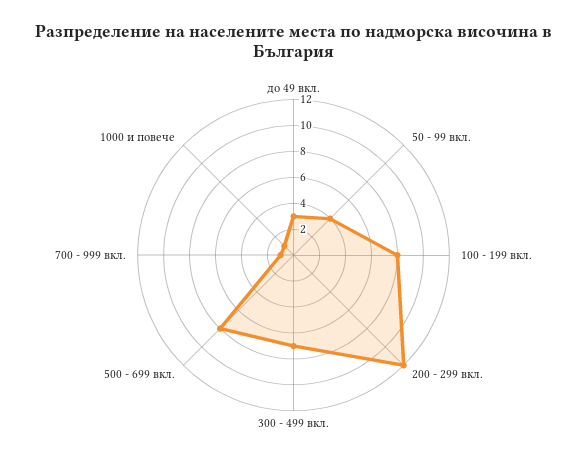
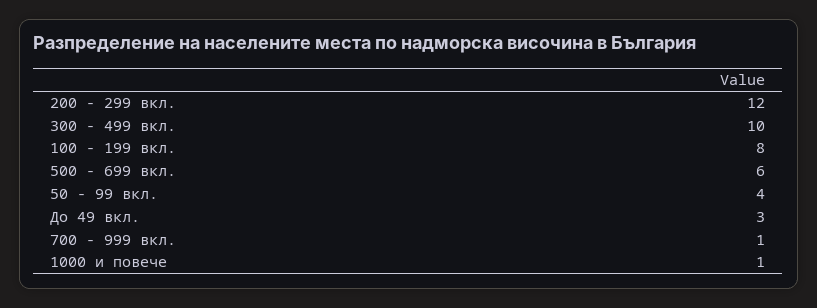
  {
    "до 49 вкл.": 3,
    "50 - 99 вкл.": 4,
    "100 - 199 вкл.": 8,
    "200 - 299 вкл.": 12,
-   "300 - 499 вкл.": 7,
+   "300 - 499 вкл.": 10,
-   "500 - 699 вкл.": 8,
+   "500 - 699 вкл.": 6,
    "700 - 999 вкл.": 1,
    "1000 и повече": 1
  }

